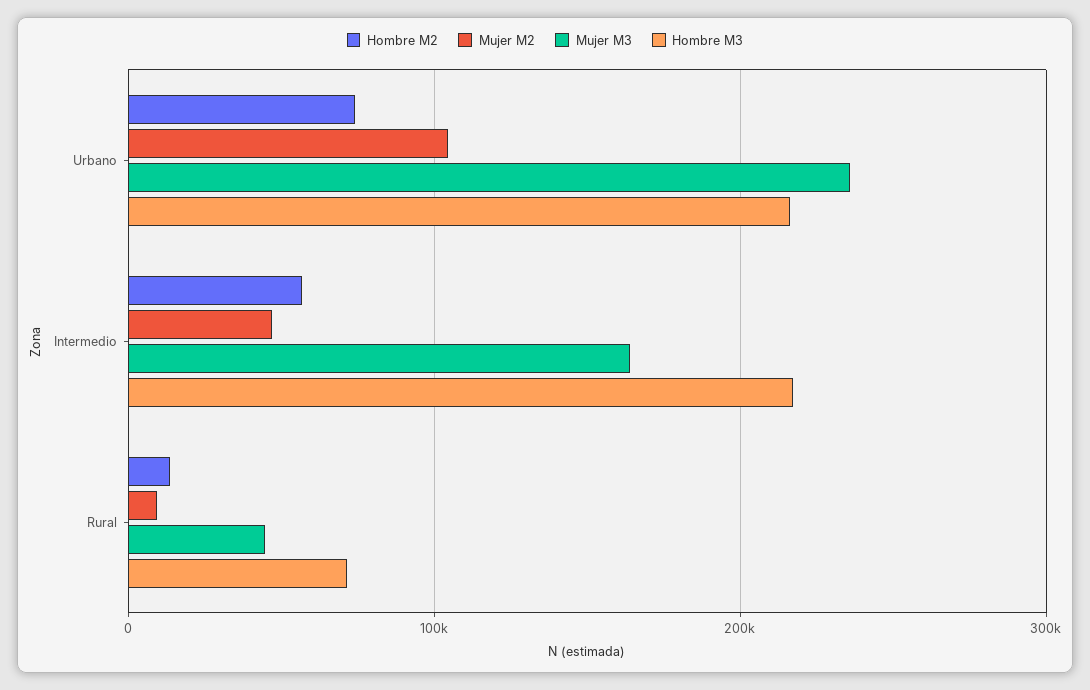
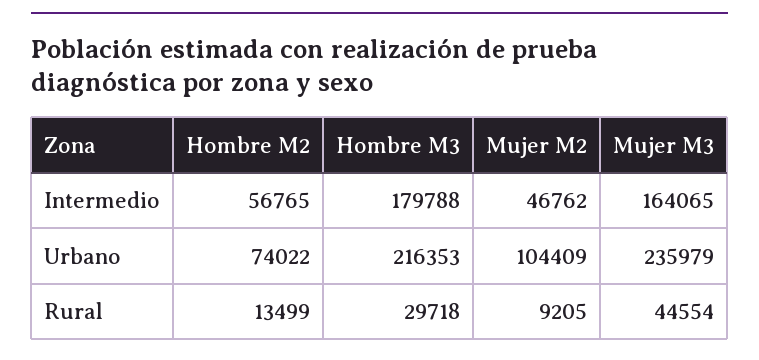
  {
    "Hombre M2": {
      "Urbano": 74022,
      "Intermedio": 56765,
      "Rural": 13499
    },
    "Mujer M2": {
      "Urbano": 104409,
      "Intermedio": 46762,
      "Rural": 9205
    },
    "Mujer M3": {
      "Urbano": 235979,
      "Intermedio": 164065,
      "Rural": 44554
    },
    "Hombre M3": {
      "Urbano": 216353,
-     "Intermedio": 220000,
+     "Intermedio": 179788,
-     "Rural": 70000
+     "Rural": 29718
    }
  }

